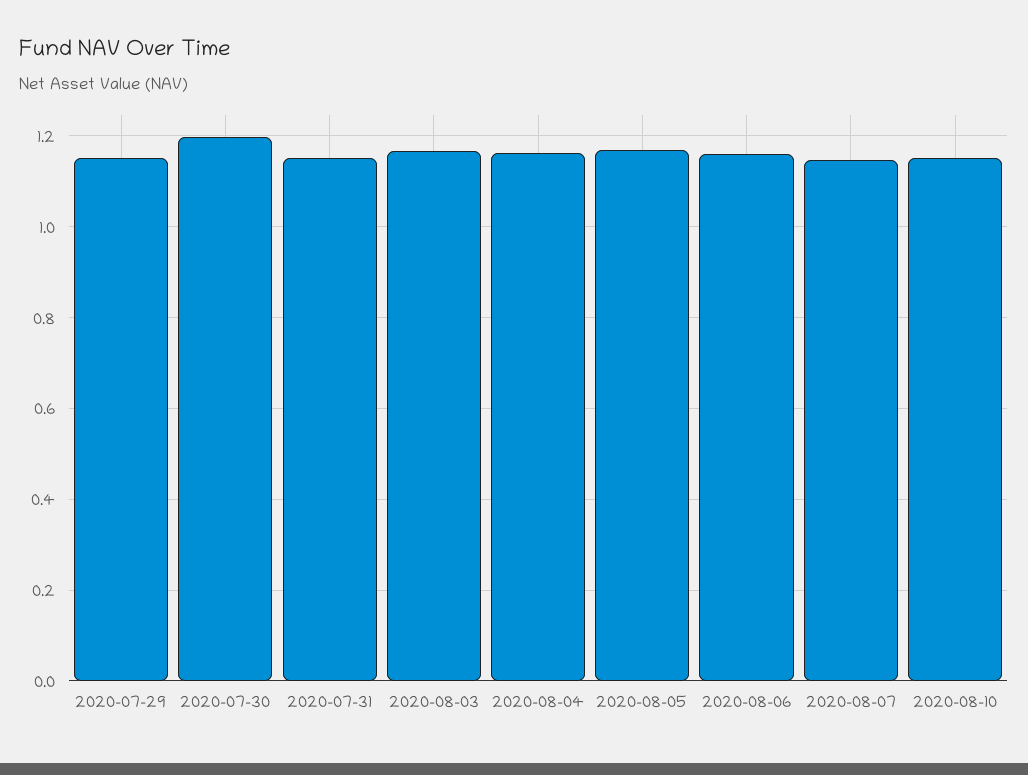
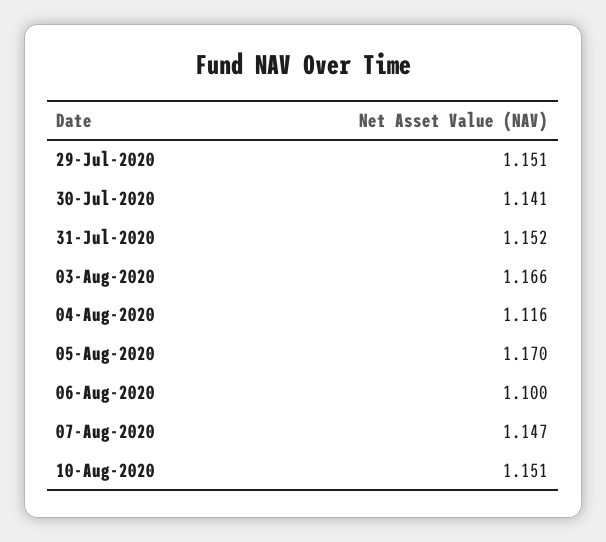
  {
    "2020-07-29": 1.151,
-   "2020-07-30": 1.2,
+   "2020-07-30": 1.141,
    "2020-07-31": 1.152,
    "2020-08-03": 1.166,
-   "2020-08-04": 1.16,
+   "2020-08-04": 1.116,
    "2020-08-05": 1.17,
-   "2020-08-06": 1.16,
+   "2020-08-06": 1.1,
    "2020-08-07": 1.147,
    "2020-08-10": 1.151
  }

